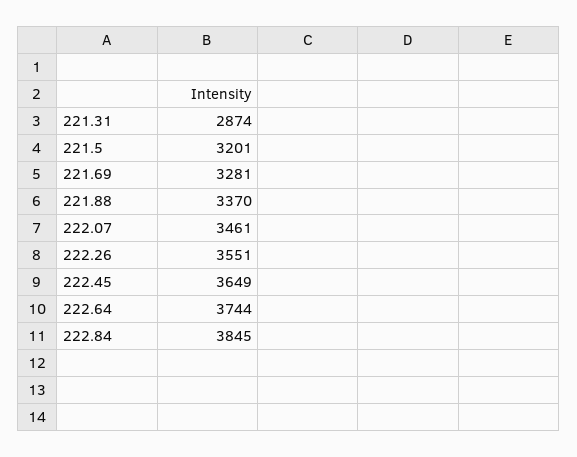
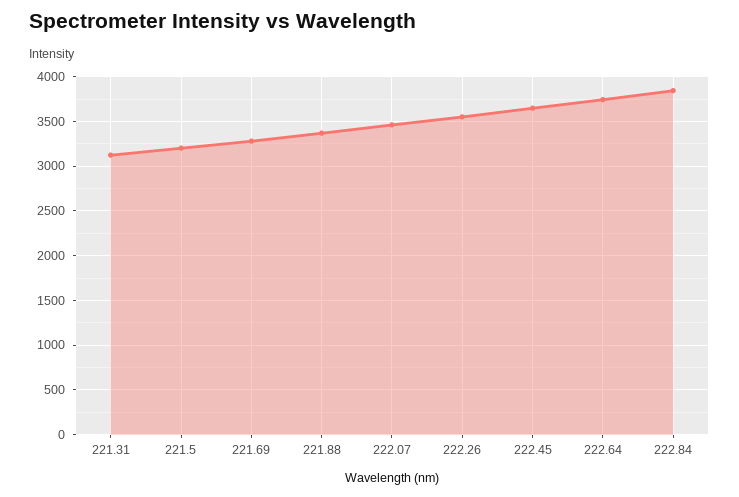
  {
-   "221.31": 2874,
+   "221.31": 3100,
    "221.5": 3201,
    "221.69": 3281,
    "221.88": 3370,
    "222.07": 3461,
    "222.26": 3551,
    "222.45": 3649,
    "222.64": 3744,
    "222.84": 3845
  }

